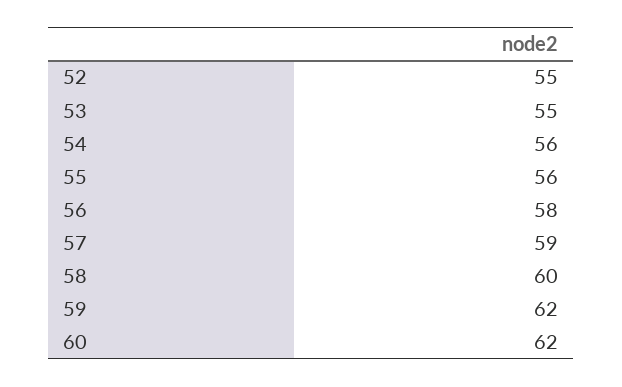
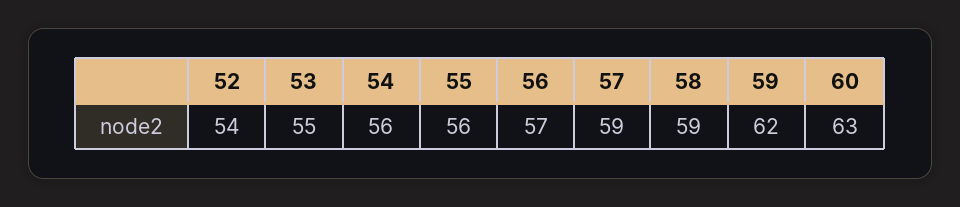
  {
-   "52": 55,
+   "52": 54,
    "53": 55,
    "54": 56,
    "55": 56,
-   "56": 58,
+   "56": 57,
    "57": 59,
-   "58": 60,
+   "58": 59,
    "59": 62,
-   "60": 62
+   "60": 63
  }

